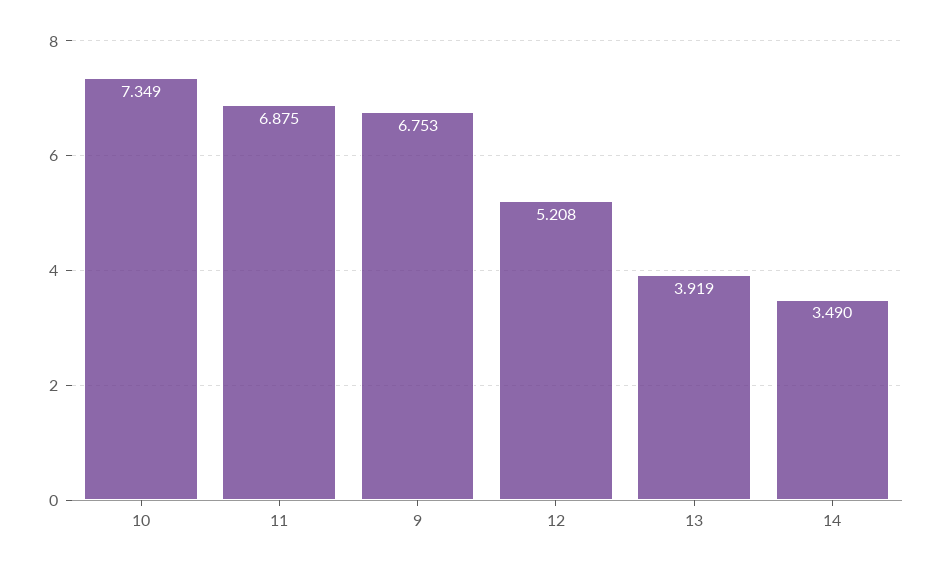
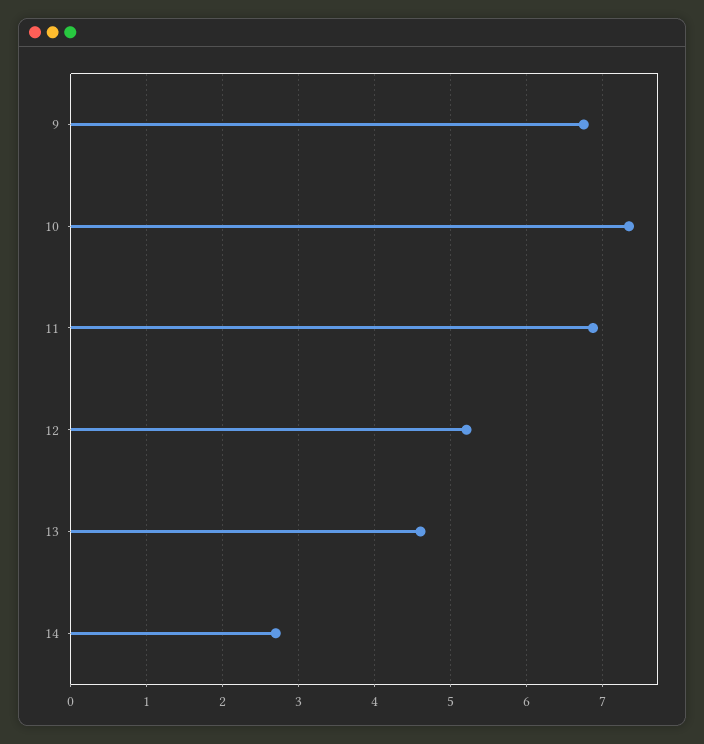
  {
    "10": 7.349,
    "11": 6.875,
    "9": 6.753,
    "12": 5.208,
-   "13": 3.919,
+   "13": 4.6,
-   "14": 3.49
+   "14": 2.7
  }

